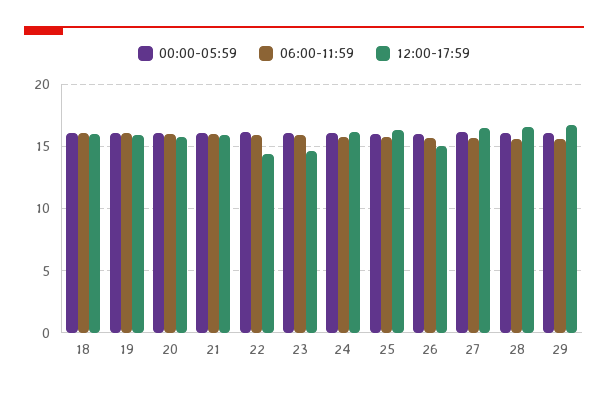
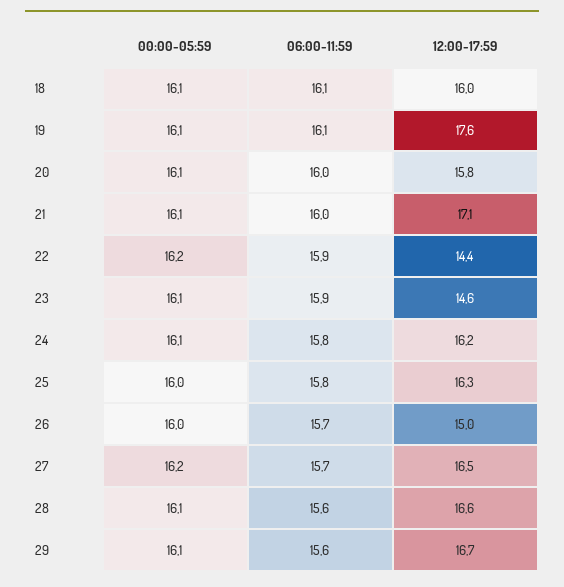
  {
    "00:00-05:59": {
      "18": 16.1,
      "19": 16.1,
      "20": 16.1,
      "21": 16.1,
      "22": 16.2,
      "23": 16.1,
      "24": 16.1,
      "25": 16,
      "26": 16,
      "27": 16.2,
      "28": 16.1,
      "29": 16.1
    },
    "06:00-11:59": {
      "18": 16.1,
      "19": 16.1,
      "20": 16,
      "21": 16,
      "22": 15.9,
      "23": 15.9,
      "24": 15.8,
      "25": 15.8,
      "26": 15.7,
      "27": 15.7,
      "28": 15.6,
      "29": 15.6
    },
    "12:00-17:59": {
      "18": 16,
-     "19": 16,
+     "19": 17.6,
      "20": 15.8,
-     "21": 16,
+     "21": 17.1,
      "22": 14.4,
      "23": 14.6,
      "24": 16.2,
      "25": 16.3,
      "26": 15,
      "27": 16.5,
      "28": 16.6,
      "29": 16.7
    }
  }

